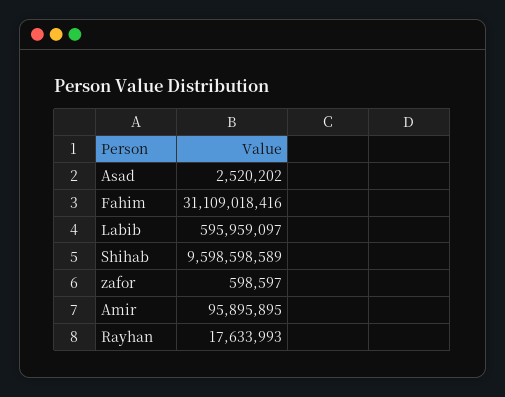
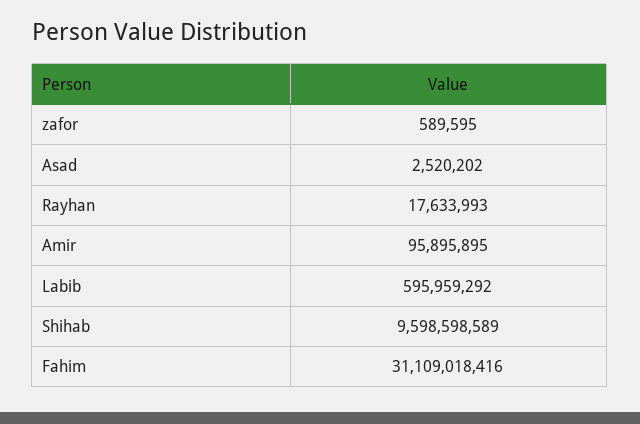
  {
    "Asad": 2520202,
    "Fahim": 31109018416,
-   "Labib": 595959097,
+   "Labib": 595959292,
    "Shihab": 9598598589,
-   "zafor": 598597,
+   "zafor": 589595,
    "Amir": 95895895,
    "Rayhan": 17633993
  }

